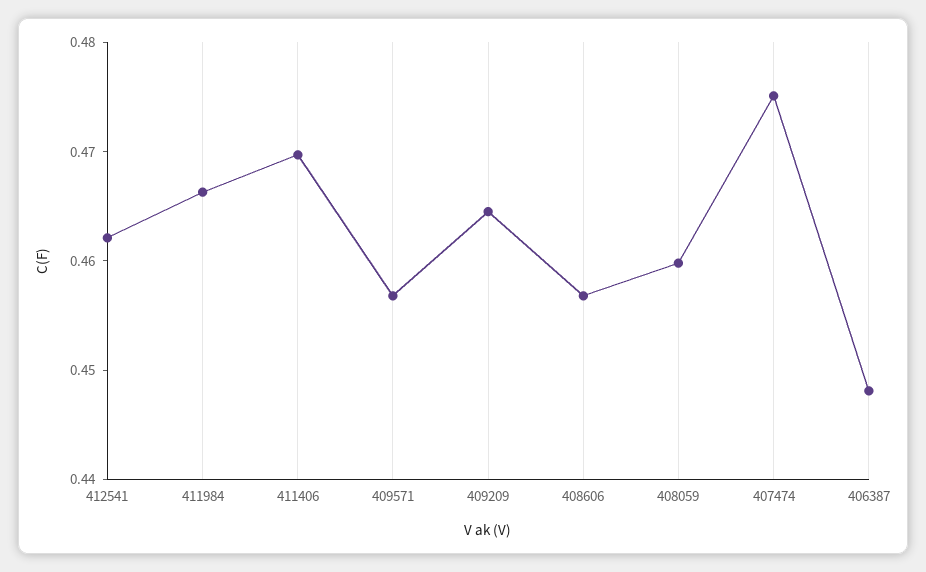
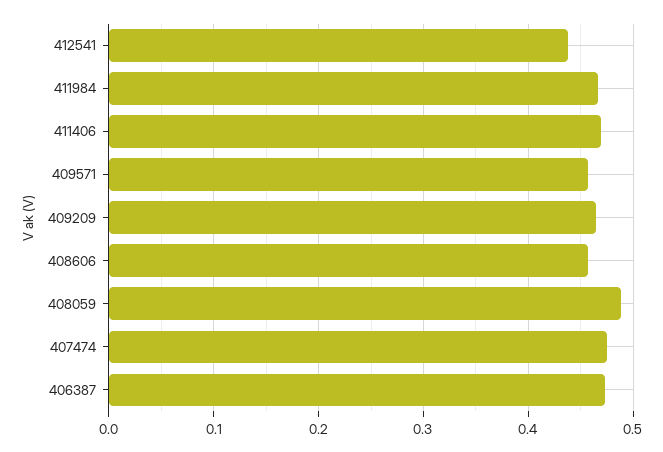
  {
-   "412541": 0.462,
+   "412541": 0.44,
    "411984": 0.466,
    "411406": 0.47,
    "409571": 0.456,
    "409209": 0.464,
    "408606": 0.456,
-   "408059": 0.46,
+   "408059": 0.49,
    "407474": 0.476,
-   "406387": 0.448
+   "406387": 0.47
  }

